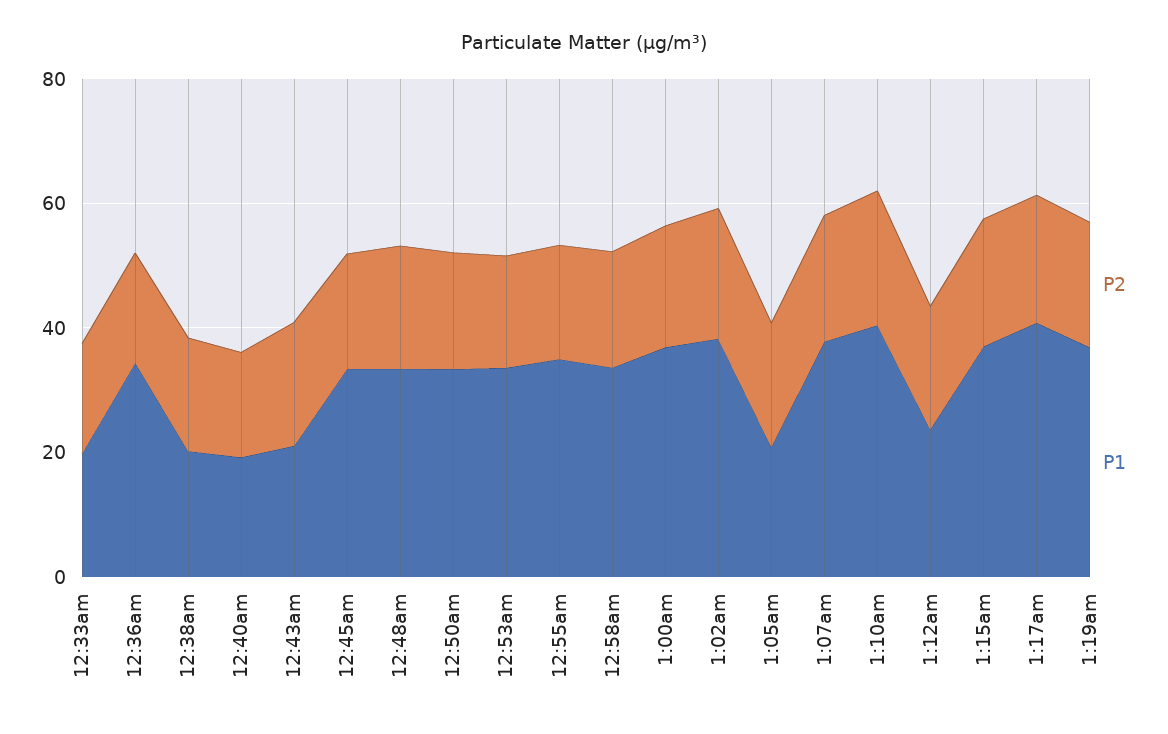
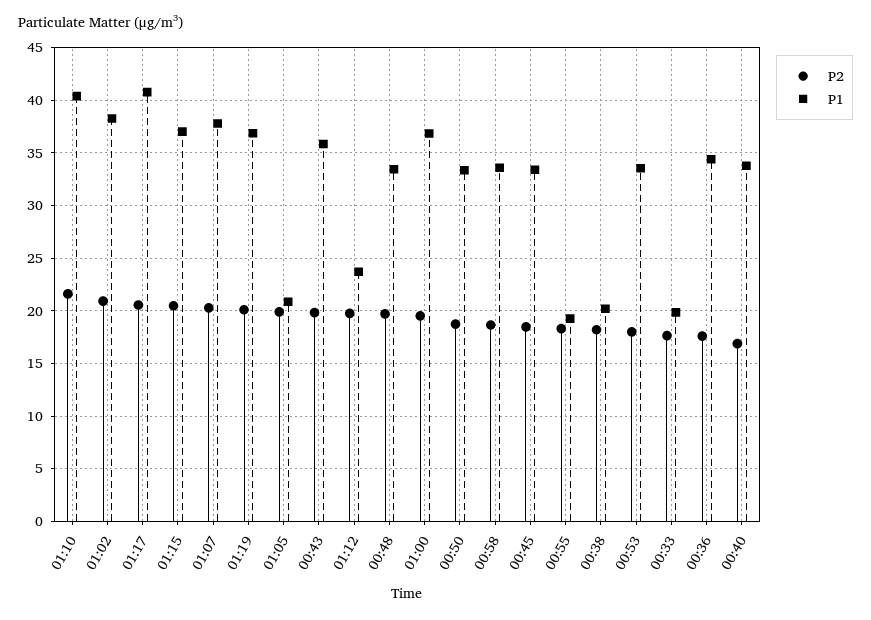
  {
    "P2": {
      "12:33am": 18,
      "12:36am": 18,
      "12:38am": 18,
      "12:40am": 17,
      "12:43am": 20,
      "12:45am": 18,
      "12:48am": 20,
      "12:50am": 19,
      "12:53am": 18,
      "12:55am": 18,
      "12:58am": 19,
      "1:00am": 20,
      "1:02am": 21,
      "1:05am": 20,
      "1:07am": 20,
      "1:10am": 22,
      "1:12am": 20,
      "1:15am": 20,
      "1:17am": 21,
      "1:19am": 20
    },
    "P1": {
      "12:33am": 20,
      "12:36am": 34,
      "12:38am": 20,
-     "12:40am": 20,
+     "12:40am": 34,
-     "12:43am": 20,
+     "12:43am": 36,
      "12:45am": 33,
      "12:48am": 33,
      "12:50am": 33,
      "12:53am": 34,
-     "12:55am": 35,
+     "12:55am": 19,
      "12:58am": 34,
      "1:00am": 37,
      "1:02am": 38,
      "1:05am": 21,
      "1:07am": 38,
      "1:10am": 40,
      "1:12am": 24,
      "1:15am": 37,
      "1:17am": 41,
      "1:19am": 37
    }
  }

